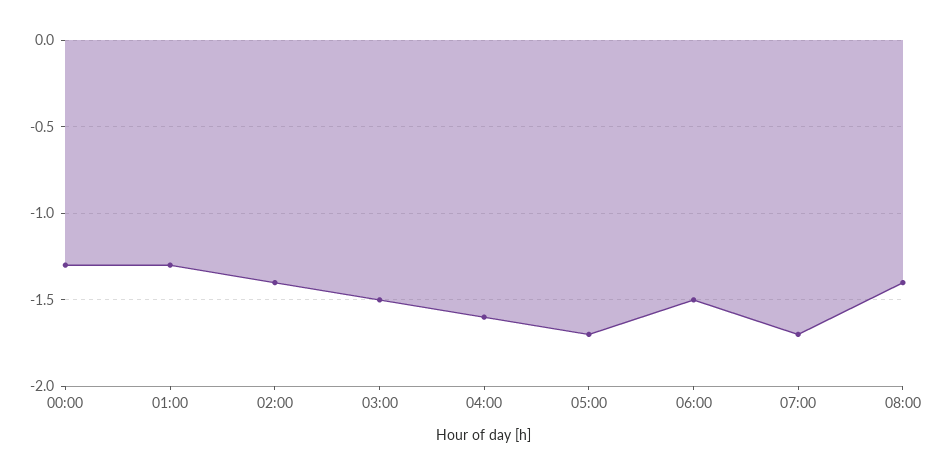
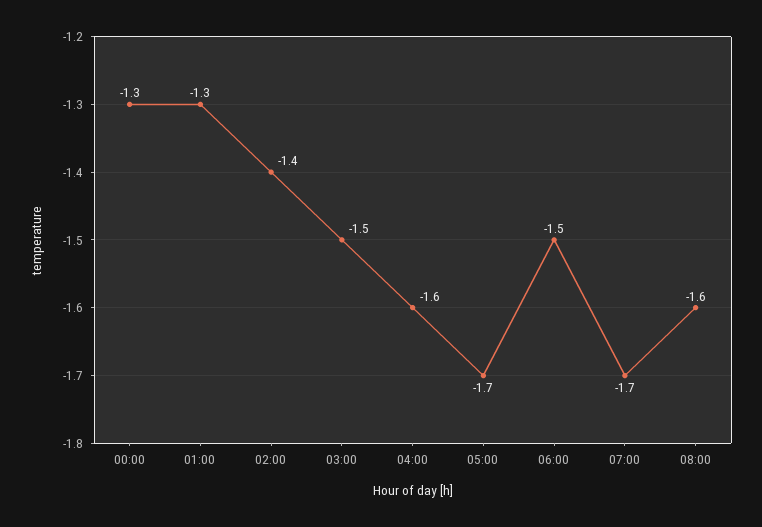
  {
    "00:00": -1.3,
    "01:00": -1.3,
    "02:00": -1.4,
    "03:00": -1.5,
    "04:00": -1.6,
    "05:00": -1.7,
    "06:00": -1.5,
    "07:00": -1.7,
-   "08:00": -1.4
+   "08:00": -1.6
  }

